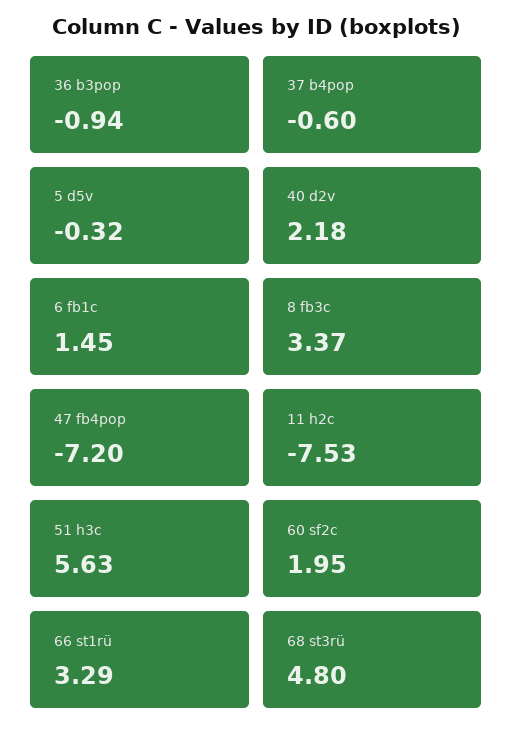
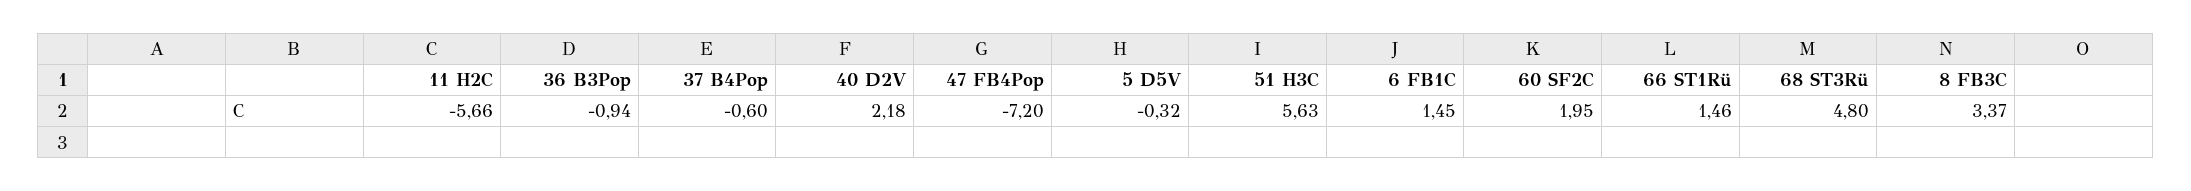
  {
    "36 b3pop": -0.94,
    "37 b4pop": -0.6,
    "5 d5v": -0.32,
    "40 d2v": 2.18,
    "6 fb1c": 1.45,
    "8 fb3c": 3.37,
    "47 fb4pop": -7.2,
-   "11 h2c": -7.53,
+   "11 h2c": -5.66,
    "51 h3c": 5.63,
    "60 sf2c": 1.95,
-   "66 st1rü": 3.29,
+   "66 st1rü": 1.46,
    "68 st3rü": 4.8
  }

